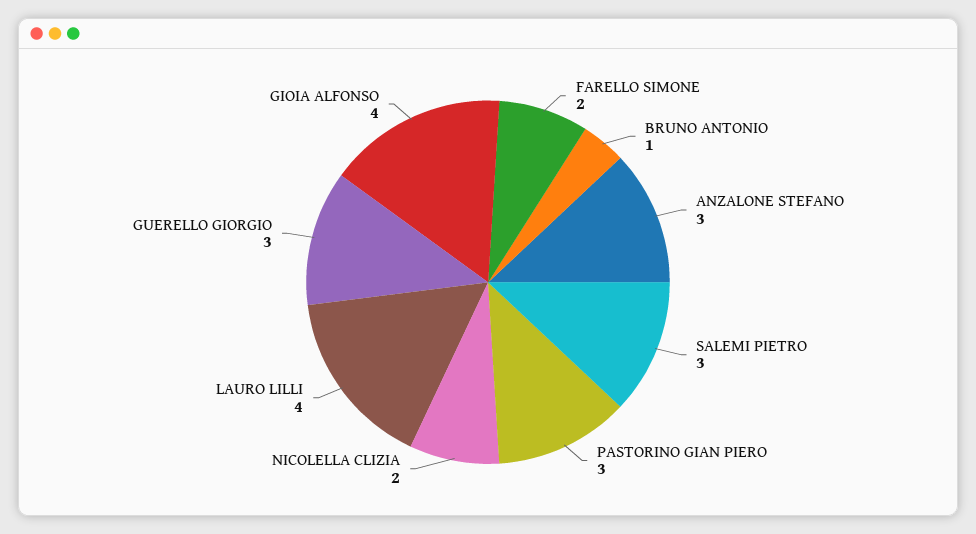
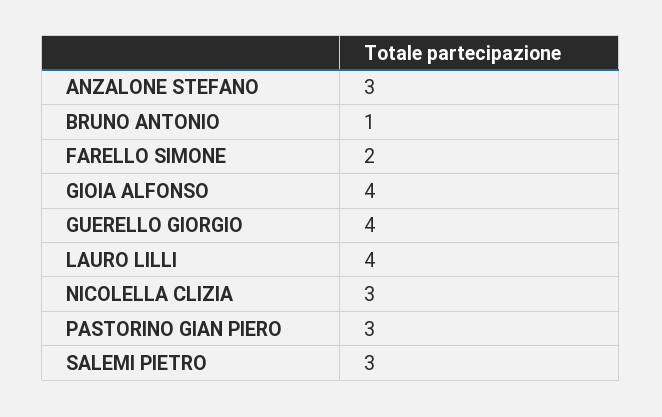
  {
    "FARELLO SIMONE": 2,
    "BRUNO ANTONIO": 1,
    "ANZALONE STEFANO": 3,
    "SALEMI PIETRO": 3,
    "PASTORINO GIAN PIERO": 3,
-   "NICOLELLA CLIZIA": 2,
+   "NICOLELLA CLIZIA": 3,
    "LAURO LILLI": 4,
-   "GUERELLO GIORGIO": 3,
+   "GUERELLO GIORGIO": 4,
    "GIOIA ALFONSO": 4
  }

